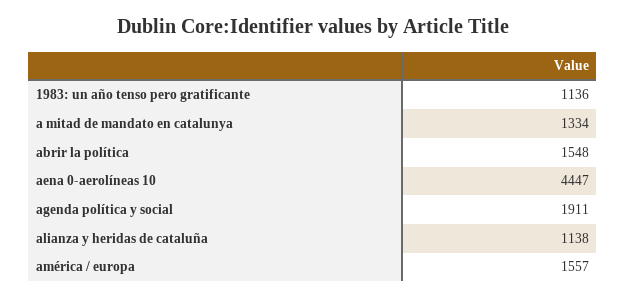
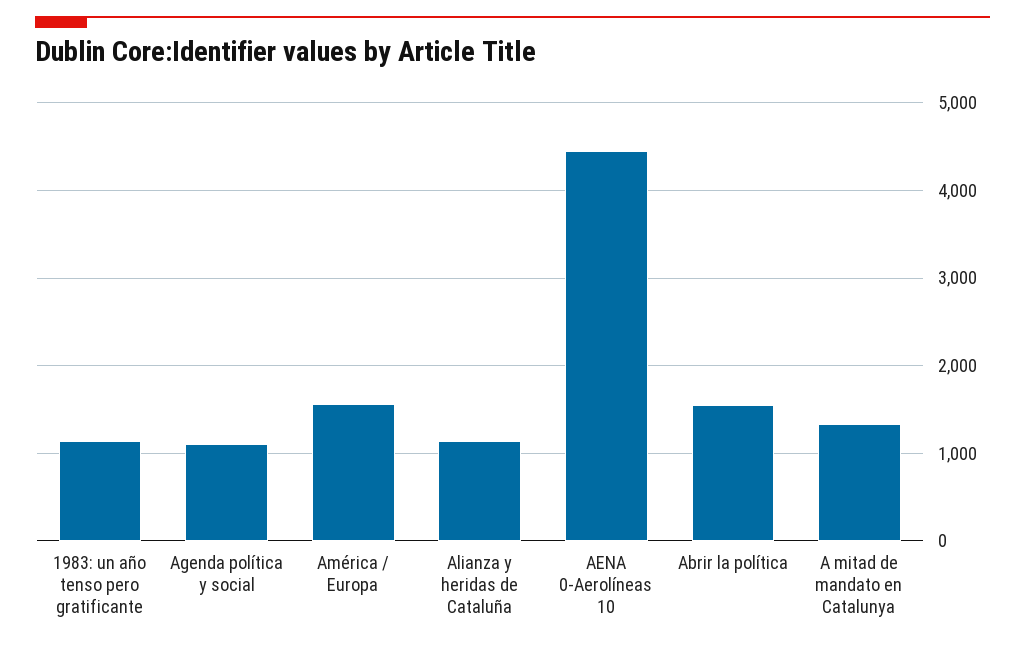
  {
    "1983: un año tenso pero gratificante": 1136,
    "a mitad de mandato en catalunya": 1334,
    "abrir la política": 1548,
    "aena 0-aerolíneas 10": 4447,
-   "agenda política y social": 1911,
+   "agenda política y social": 1100,
    "alianza y heridas de cataluña": 1138,
    "américa / europa": 1557
  }

